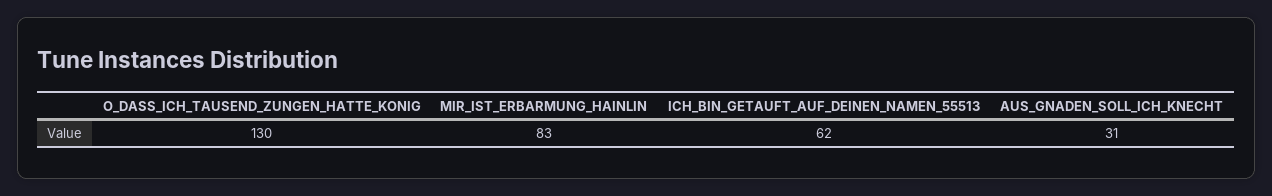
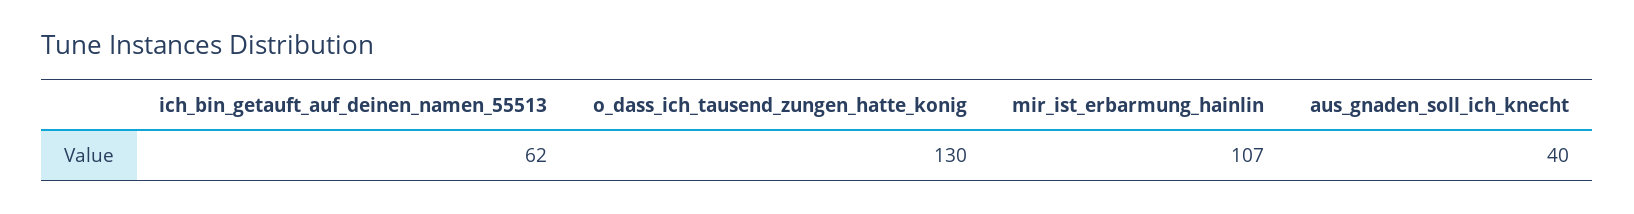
  {
    "O_DASS_ICH_TAUSEND_ZUNGEN_HATTE_KONIG": 130,
-   "MIR_IST_ERBARMUNG_HAINLIN": 83,
+   "MIR_IST_ERBARMUNG_HAINLIN": 107,
    "ICH_BIN_GETAUFT_AUF_DEINEN_NAMEN_55513": 62,
-   "AUS_GNADEN_SOLL_ICH_KNECHT": 31
+   "AUS_GNADEN_SOLL_ICH_KNECHT": 40
  }

